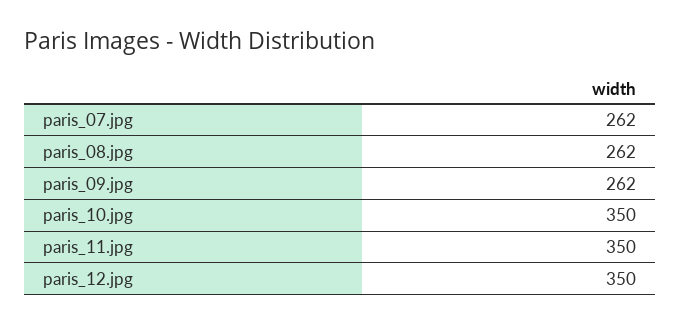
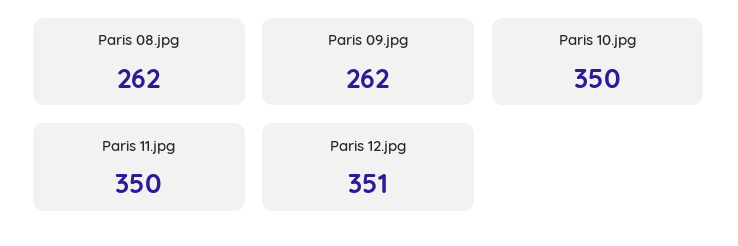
  {
-   "paris_07.jpg": 262,
    "paris_08.jpg": 262,
    "paris_09.jpg": 262,
    "paris_10.jpg": 350,
    "paris_11.jpg": 350,
-   "paris_12.jpg": 350
+   "paris_12.jpg": 351
  }

